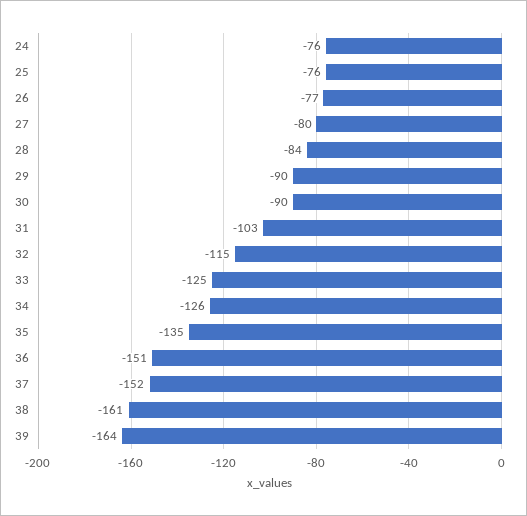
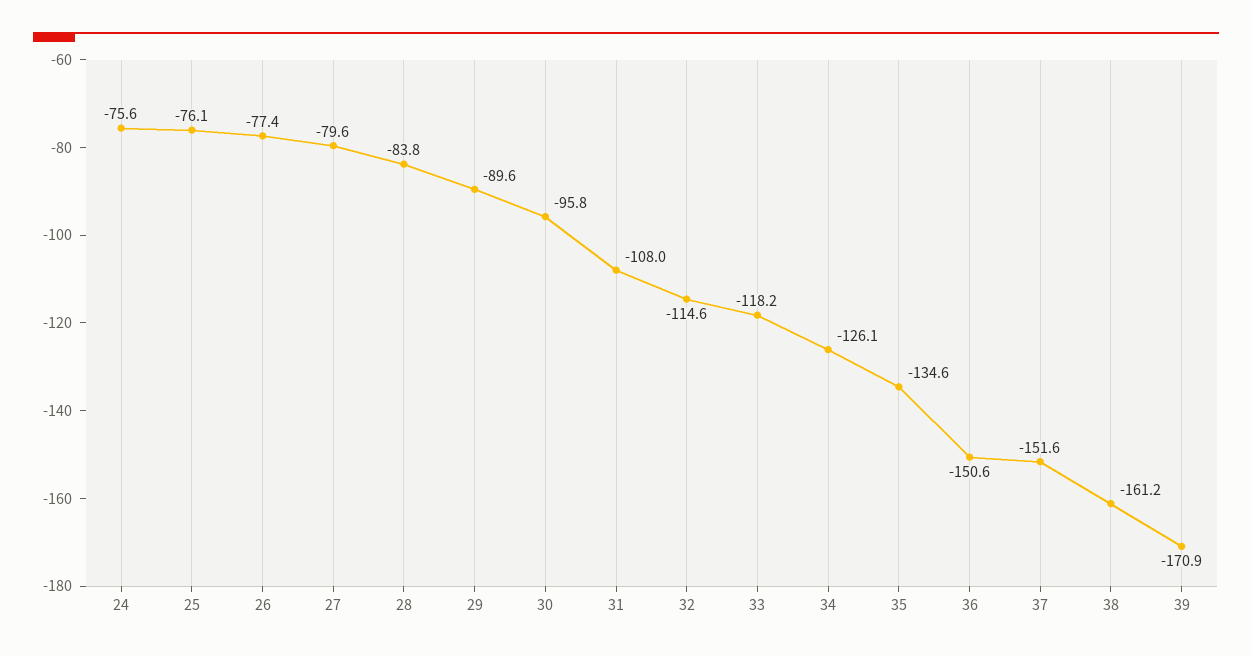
  {
    "24": -75.6,
    "25": -76.1,
    "26": -77.4,
    "27": -79.6,
    "28": -83.8,
    "29": -89.6,
-   "30": -90,
+   "30": -95.8,
-   "31": -103,
+   "31": -108,
    "32": -114.6,
-   "33": -125,
+   "33": -118.2,
    "34": -126.1,
    "35": -134.6,
    "36": -150.6,
    "37": -151.6,
    "38": -161.2,
-   "39": -164
+   "39": -170.9
  }

